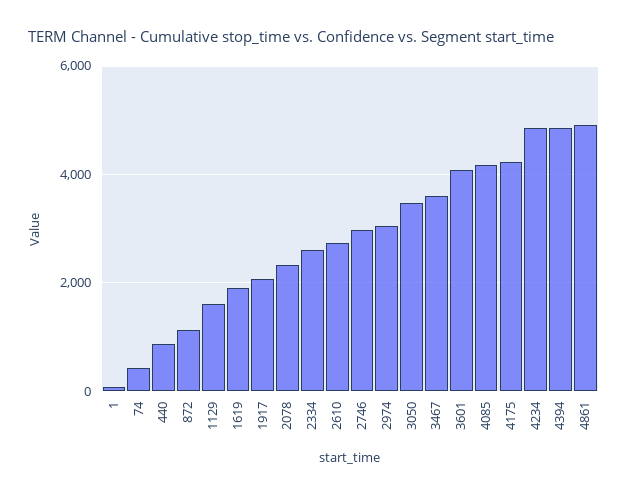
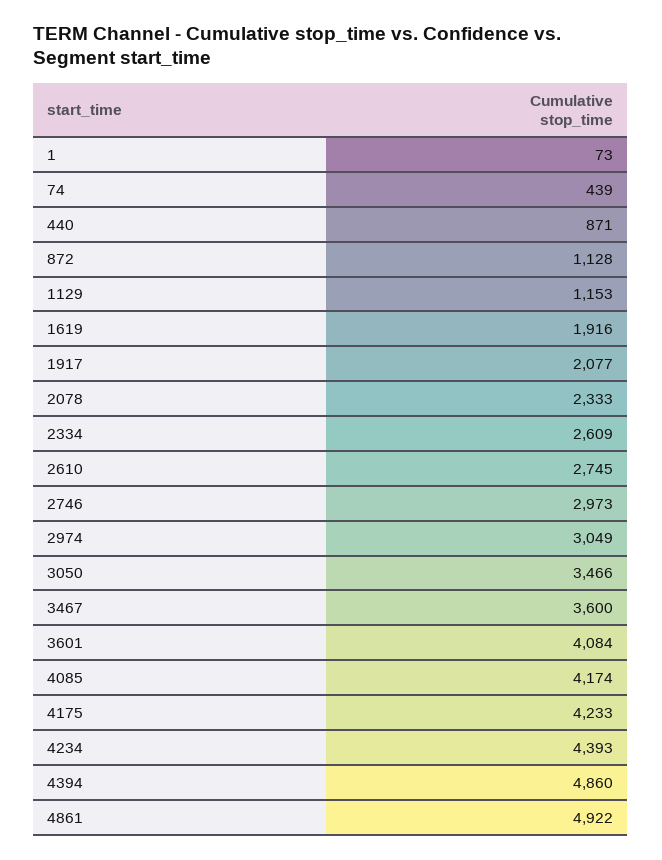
  {
    "1": 73,
    "74": 439,
    "440": 871,
    "872": 1128,
-   "1129": 1600,
+   "1129": 1153,
    "1619": 1916,
    "1917": 2077,
    "2078": 2333,
    "2334": 2609,
    "2610": 2745,
    "2746": 2973,
    "2974": 3049,
    "3050": 3466,
    "3467": 3600,
    "3601": 4084,
    "4085": 4174,
    "4175": 4233,
-   "4234": 4800,
+   "4234": 4393,
    "4394": 4860,
    "4861": 4922
  }

